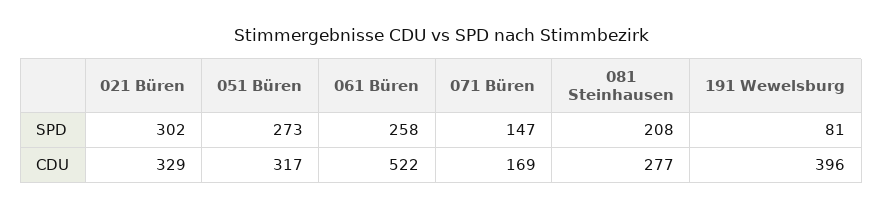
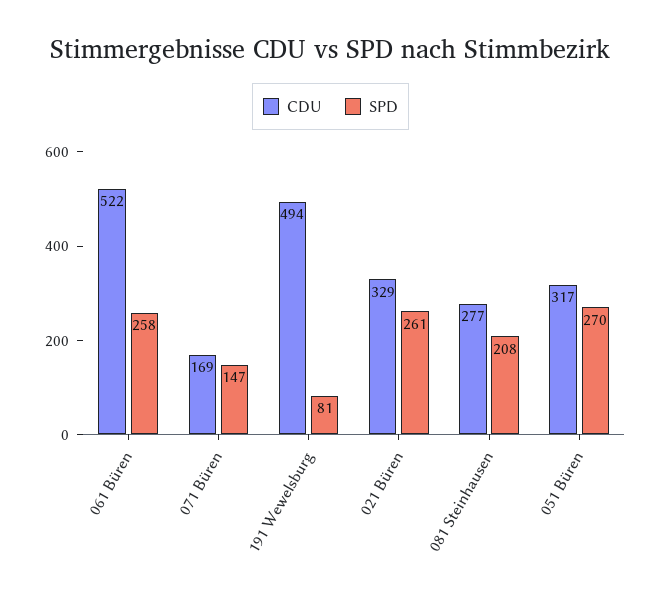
  {
    "SPD": {
-     "021 Büren": 302,
+     "021 Büren": 261,
-     "051 Büren": 273,
+     "051 Büren": 270,
      "061 Büren": 258,
      "071 Büren": 147,
      "081 Steinhausen": 208,
      "191 Wewelsburg": 81
    },
    "CDU": {
      "021 Büren": 329,
      "051 Büren": 317,
      "061 Büren": 522,
      "071 Büren": 169,
      "081 Steinhausen": 277,
-     "191 Wewelsburg": 396
+     "191 Wewelsburg": 494
    }
  }

